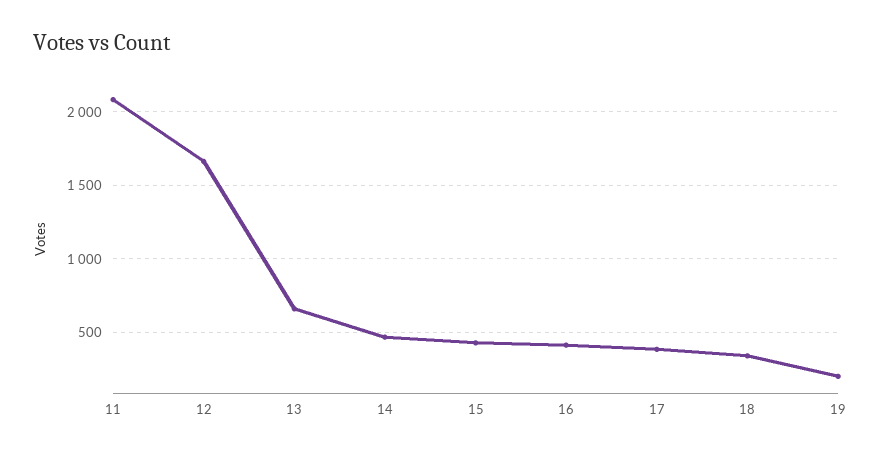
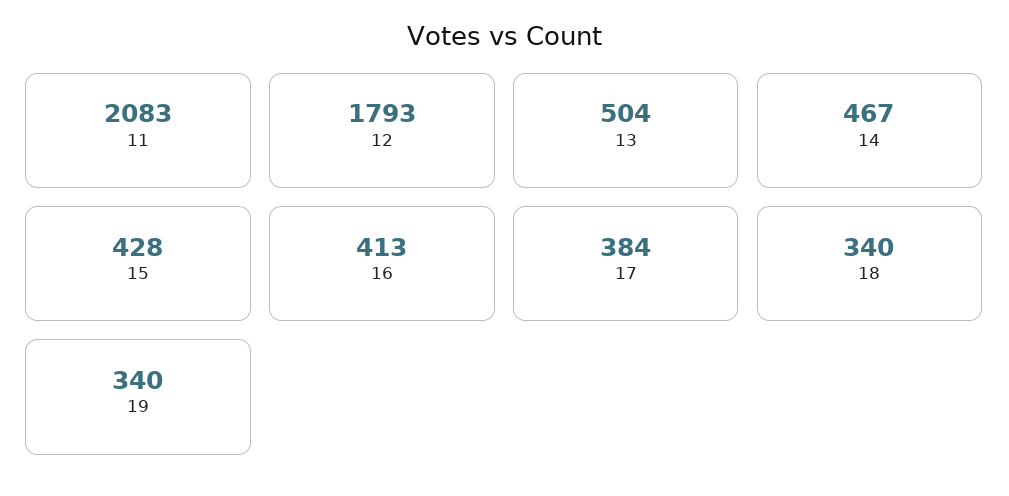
  {
    "11": 2083,
-   "12": 1650,
+   "12": 1793,
-   "13": 650,
+   "13": 504,
    "14": 467,
    "15": 428,
    "16": 413,
    "17": 384,
    "18": 340,
-   "19": 200
+   "19": 340
  }

